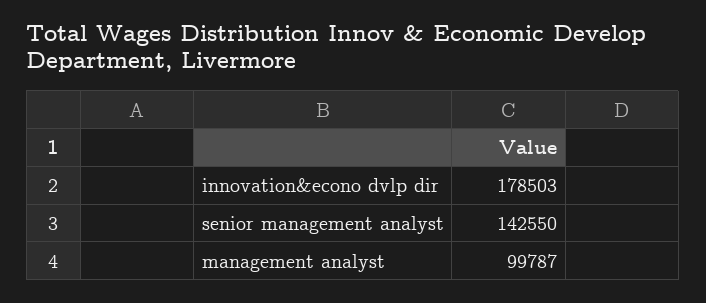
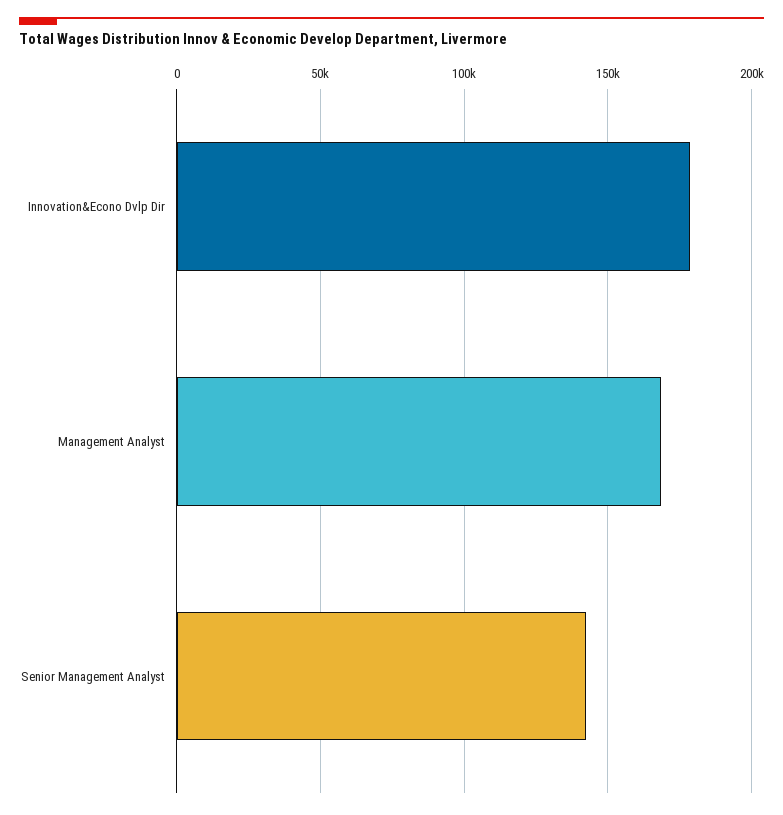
  {
    "innovation&econo dvlp dir": 178503,
    "senior management analyst": 142550,
-   "management analyst": 99787
+   "management analyst": 170000
  }

